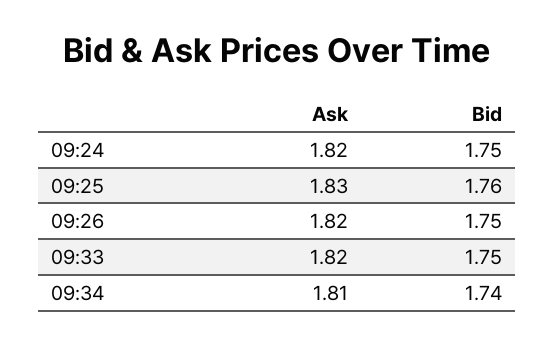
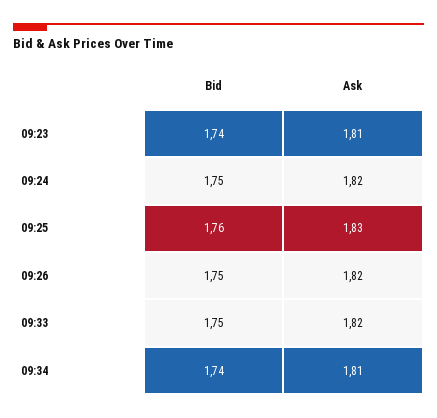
  {
    "Ask": {
      "09:24": 1.82,
      "09:25": 1.83,
      "09:26": 1.82,
      "09:33": 1.82,
-     "09:34": 1.81
+     "09:34": 1.81,
+     "09:23": 1.81
    },
    "Bid": {
      "09:24": 1.75,
      "09:25": 1.76,
      "09:26": 1.75,
      "09:33": 1.75,
-     "09:34": 1.74
+     "09:34": 1.74,
+     "09:23": 1.74
    }
  }

